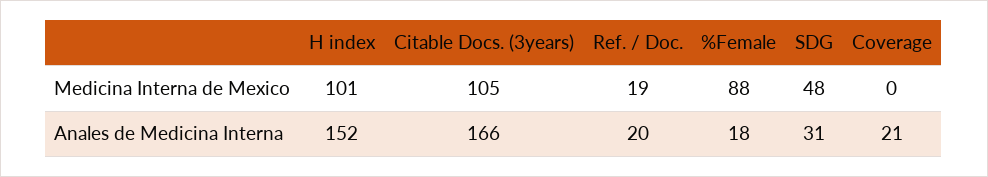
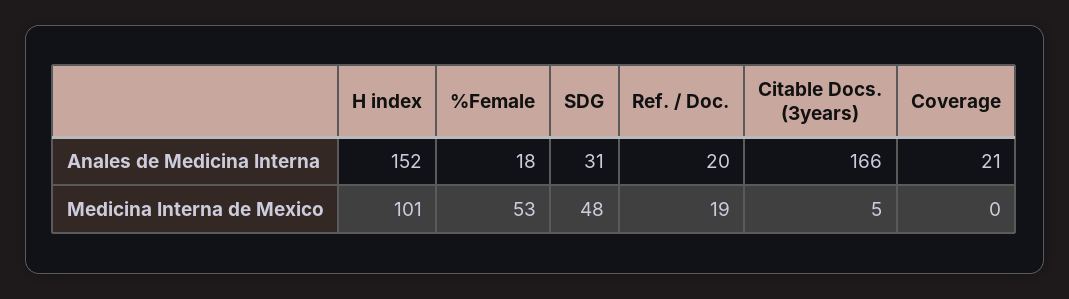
  {
    "H index": {
      "Medicina Interna de Mexico": 101,
      "Anales de Medicina Interna": 152
    },
    "Citable Docs. (3years)": {
-     "Medicina Interna de Mexico": 105,
+     "Medicina Interna de Mexico": 5,
      "Anales de Medicina Interna": 166
    },
    "Ref. / Doc.": {
      "Medicina Interna de Mexico": 19,
      "Anales de Medicina Interna": 20
    },
    "%Female": {
-     "Medicina Interna de Mexico": 88,
+     "Medicina Interna de Mexico": 53,
      "Anales de Medicina Interna": 18
    },
    "SDG": {
      "Medicina Interna de Mexico": 48,
      "Anales de Medicina Interna": 31
    },
    "Coverage": {
      "Medicina Interna de Mexico": 0,
      "Anales de Medicina Interna": 21
    }
  }

